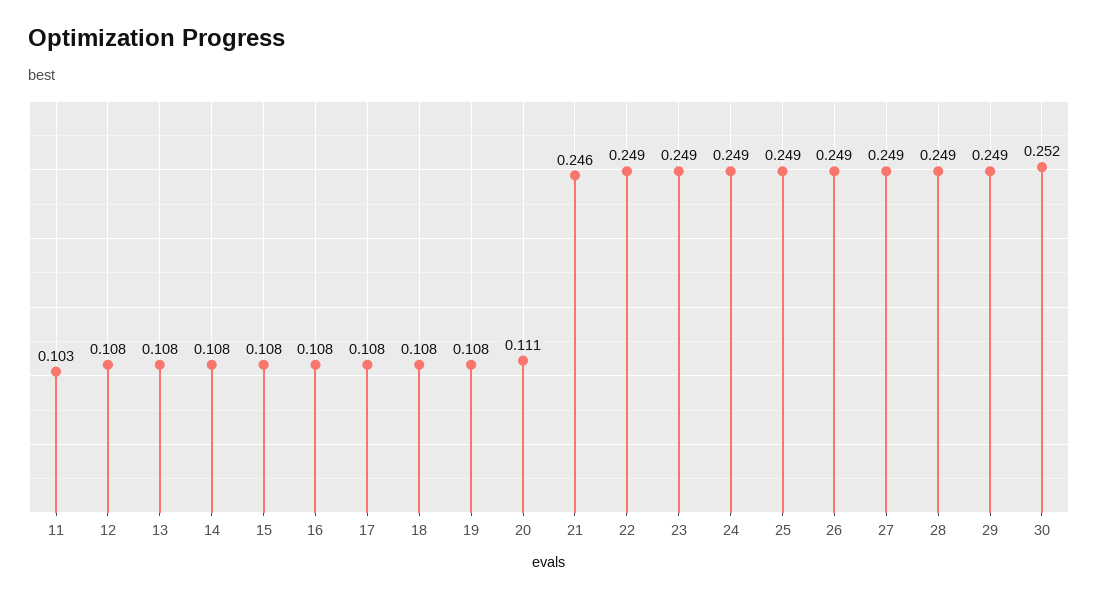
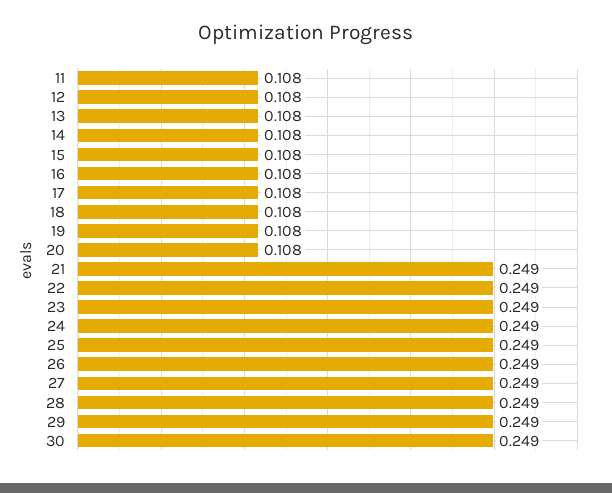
  {
-   "11": 0.103,
+   "11": 0.108,
    "12": 0.108,
    "13": 0.108,
    "14": 0.108,
    "15": 0.108,
    "16": 0.108,
    "17": 0.108,
    "18": 0.108,
    "19": 0.108,
-   "20": 0.111,
+   "20": 0.108,
-   "21": 0.246,
+   "21": 0.249,
    "22": 0.249,
    "23": 0.249,
    "24": 0.249,
    "25": 0.249,
    "26": 0.249,
    "27": 0.249,
    "28": 0.249,
    "29": 0.249,
-   "30": 0.252
+   "30": 0.249
  }

